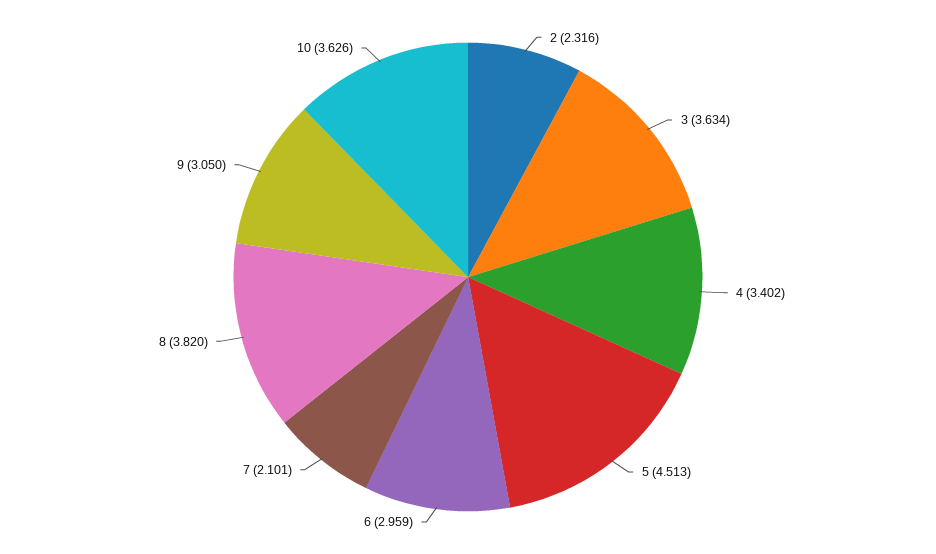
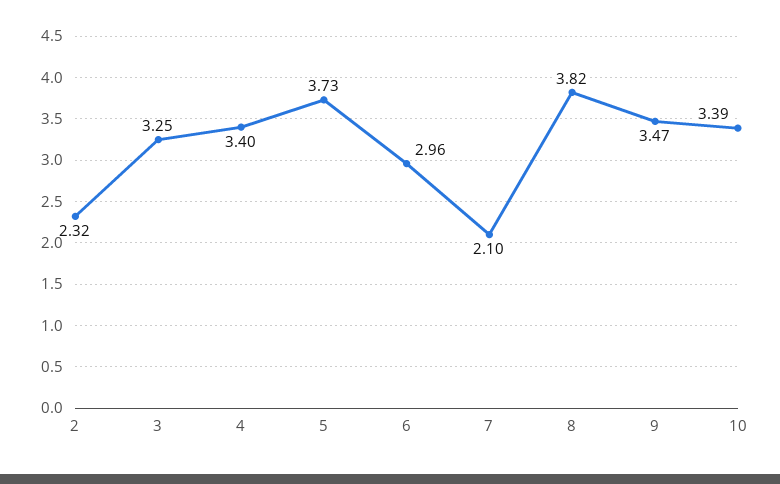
  {
    "2": 2.316,
-   "3": 3.634,
+   "3": 3.25,
    "4": 3.402,
-   "5": 4.513,
+   "5": 3.73,
    "6": 2.959,
    "7": 2.101,
    "8": 3.82,
-   "9": 3.05,
+   "9": 3.47,
-   "10": 3.626
+   "10": 3.39
  }

